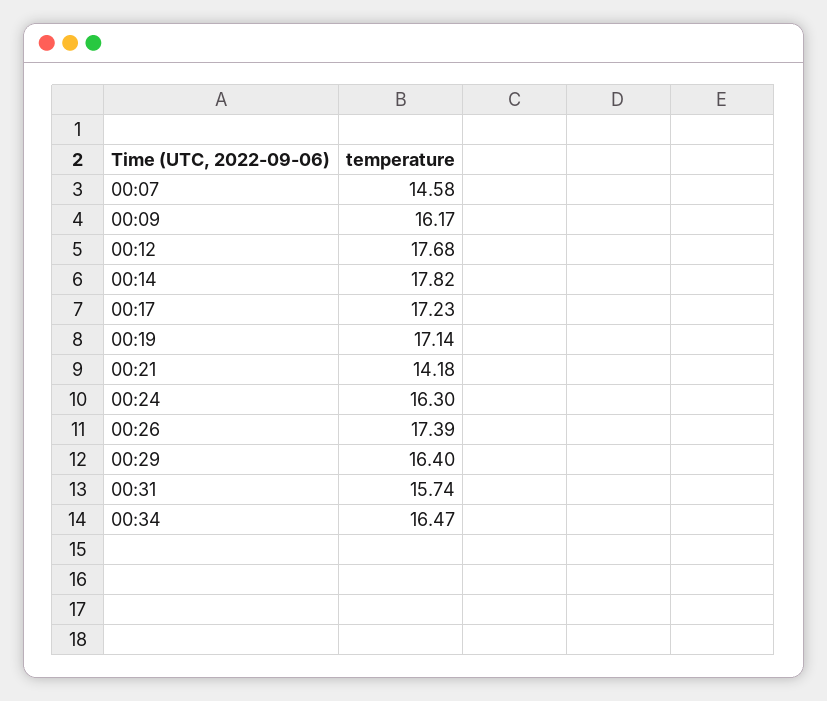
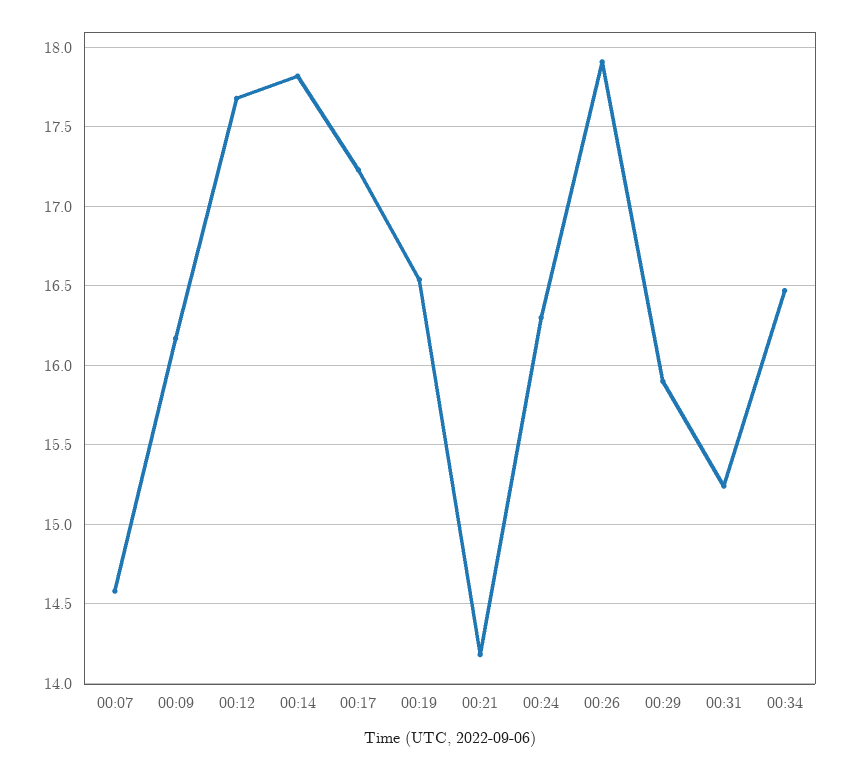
  {
    "00:07": 14.58,
    "00:09": 16.17,
    "00:12": 17.68,
    "00:14": 17.82,
    "00:17": 17.23,
-   "00:19": 17.14,
+   "00:19": 16.55,
    "00:21": 14.18,
    "00:24": 16.3,
-   "00:26": 17.39,
+   "00:26": 17.9,
-   "00:29": 16.4,
+   "00:29": 15.9,
-   "00:31": 15.74,
+   "00:31": 15.25,
    "00:34": 16.47
  }

